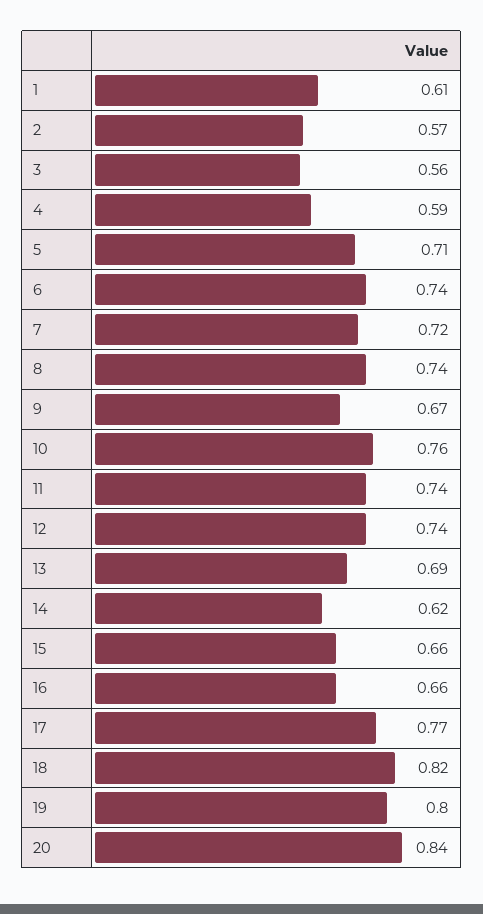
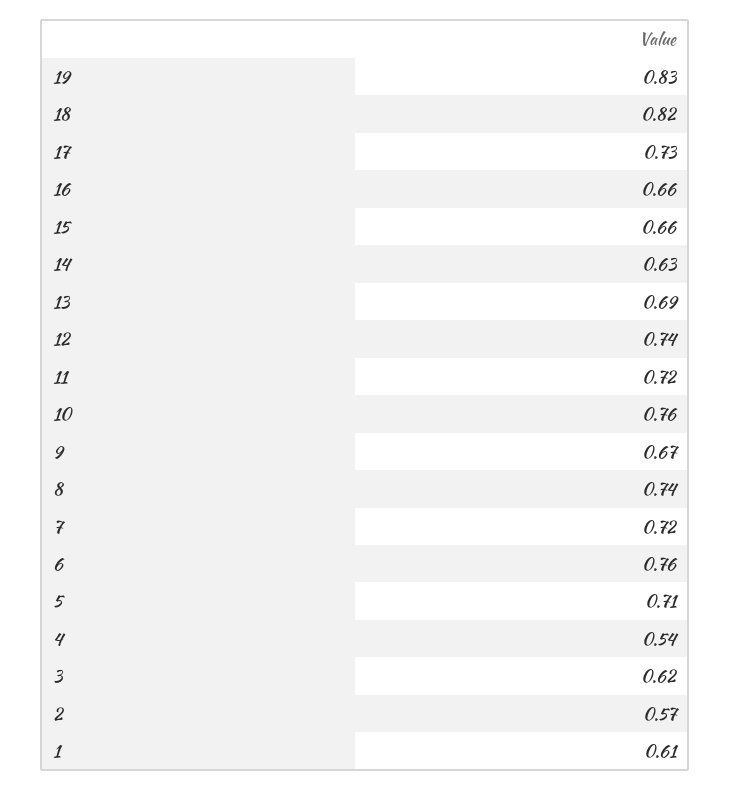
  {
    "1": 0.61,
    "2": 0.57,
-   "3": 0.56,
+   "3": 0.62,
-   "4": 0.59,
+   "4": 0.54,
    "5": 0.71,
-   "6": 0.74,
+   "6": 0.76,
    "7": 0.72,
    "8": 0.74,
    "9": 0.67,
    "10": 0.76,
-   "11": 0.74,
+   "11": 0.72,
    "12": 0.74,
    "13": 0.69,
-   "14": 0.62,
+   "14": 0.63,
    "15": 0.66,
    "16": 0.66,
-   "17": 0.77,
+   "17": 0.73,
    "18": 0.82,
-   "19": 0.8,
+   "19": 0.83
-   "20": 0.84
  }

